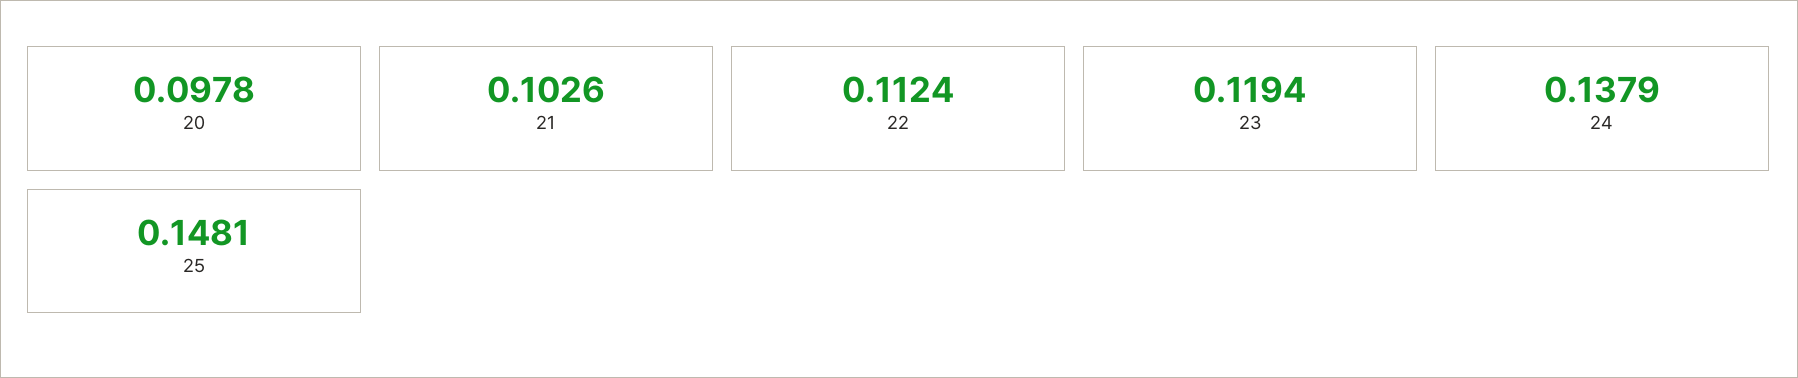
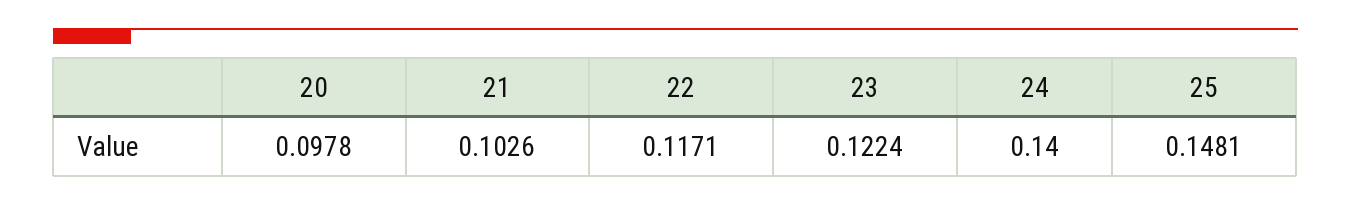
  {
    "20": 0.0978,
    "21": 0.1026,
-   "22": 0.1124,
+   "22": 0.1171,
-   "23": 0.1194,
+   "23": 0.1224,
-   "24": 0.1379,
+   "24": 0.14,
    "25": 0.1481
  }

